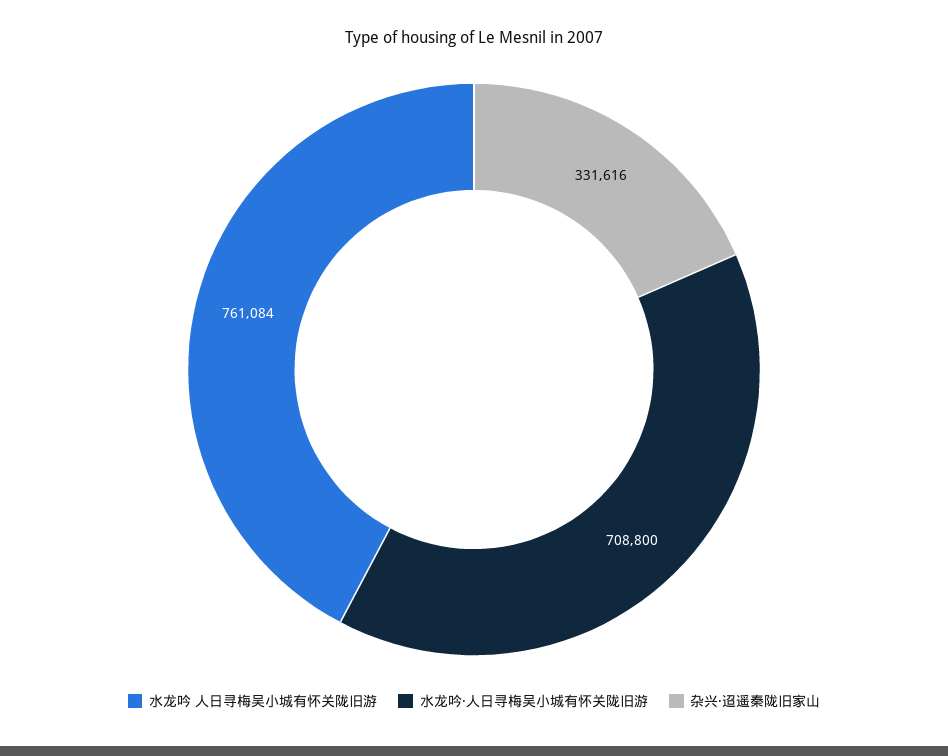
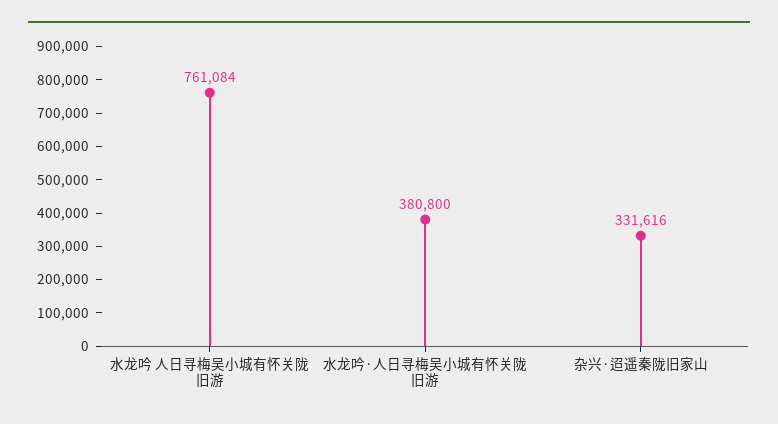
  {
    "水龙吟 人日寻梅吴小城有怀关陇旧游": 761084,
-   "水龙吟·人日寻梅吴小城有怀关陇旧游": 708800,
+   "水龙吟·人日寻梅吴小城有怀关陇旧游": 380800,
    "杂兴·迢遥秦陇旧家山": 331616
  }

